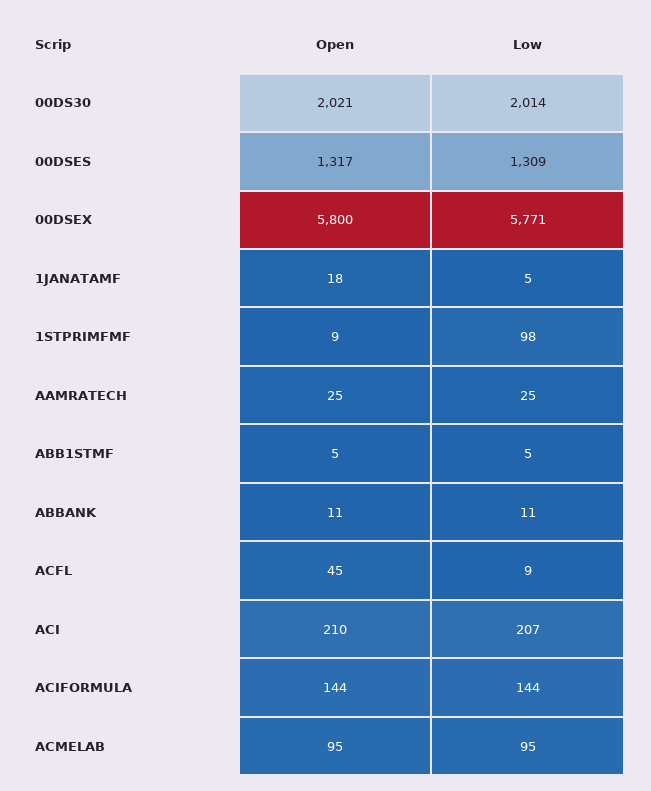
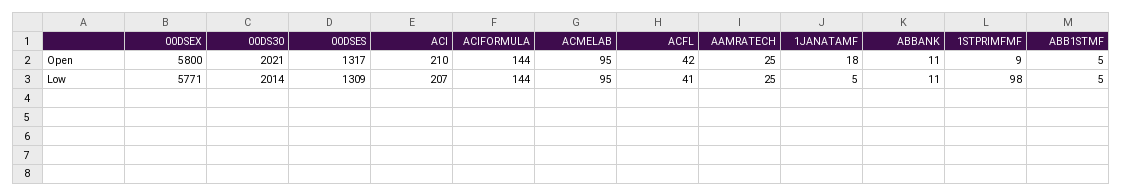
  {
    "Open": {
      "00DS30": 2021,
      "00DSES": 1317,
      "00DSEX": 5800,
      "1JANATAMF": 18,
      "1STPRIMFMF": 9,
      "AAMRATECH": 25,
      "ABB1STMF": 5,
      "ABBANK": 11,
-     "ACFL": 45,
+     "ACFL": 42,
      "ACI": 210,
      "ACIFORMULA": 144,
      "ACMELAB": 95
    },
    "Low": {
      "00DS30": 2014,
      "00DSES": 1309,
      "00DSEX": 5771,
      "1JANATAMF": 5,
      "1STPRIMFMF": 98,
      "AAMRATECH": 25,
      "ABB1STMF": 5,
      "ABBANK": 11,
-     "ACFL": 9,
+     "ACFL": 41,
      "ACI": 207,
      "ACIFORMULA": 144,
      "ACMELAB": 95
    }
  }

